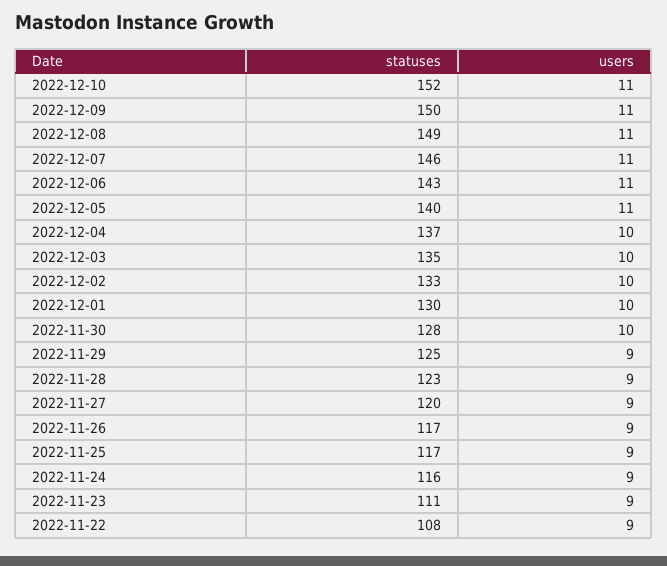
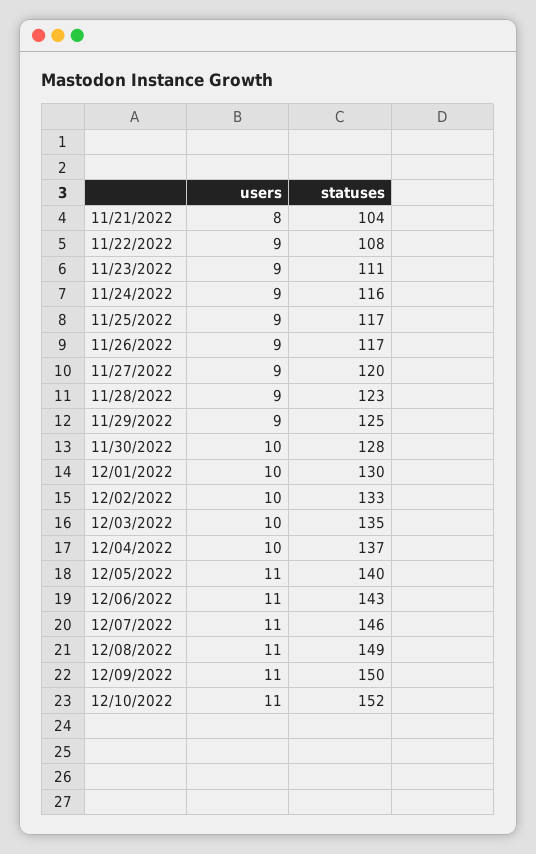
  {
    "statuses": {
      "2022-12-10": 152,
      "2022-12-09": 150,
      "2022-12-08": 149,
      "2022-12-07": 146,
      "2022-12-06": 143,
      "2022-12-05": 140,
      "2022-12-04": 137,
      "2022-12-03": 135,
      "2022-12-02": 133,
      "2022-12-01": 130,
      "2022-11-30": 128,
      "2022-11-29": 125,
      "2022-11-28": 123,
      "2022-11-27": 120,
      "2022-11-26": 117,
      "2022-11-25": 117,
      "2022-11-24": 116,
      "2022-11-23": 111,
-     "2022-11-22": 108
+     "2022-11-22": 108,
+     "11/21/2022": 104
    },
    "users": {
      "2022-12-10": 11,
      "2022-12-09": 11,
      "2022-12-08": 11,
      "2022-12-07": 11,
      "2022-12-06": 11,
      "2022-12-05": 11,
      "2022-12-04": 10,
      "2022-12-03": 10,
      "2022-12-02": 10,
      "2022-12-01": 10,
      "2022-11-30": 10,
      "2022-11-29": 9,
      "2022-11-28": 9,
      "2022-11-27": 9,
      "2022-11-26": 9,
      "2022-11-25": 9,
      "2022-11-24": 9,
      "2022-11-23": 9,
-     "2022-11-22": 9
+     "2022-11-22": 9,
+     "11/21/2022": 8
    }
  }

